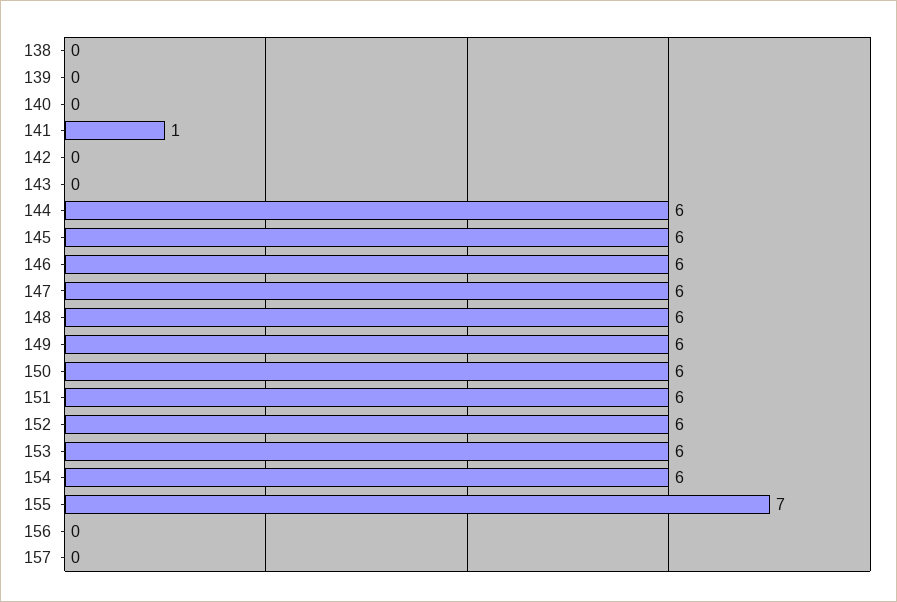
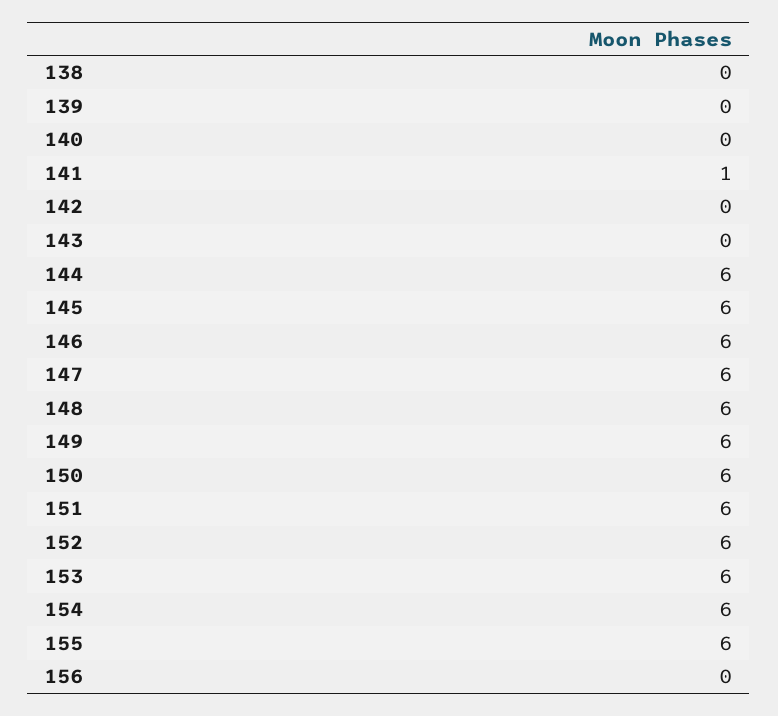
  {
    "138": 0,
    "139": 0,
    "140": 0,
    "141": 1,
    "142": 0,
    "143": 0,
    "144": 6,
    "145": 6,
    "146": 6,
    "147": 6,
    "148": 6,
    "149": 6,
    "150": 6,
    "151": 6,
    "152": 6,
    "153": 6,
    "154": 6,
-   "155": 7,
+   "155": 6,
-   "156": 0,
+   "156": 0
-   "157": 0
  }

